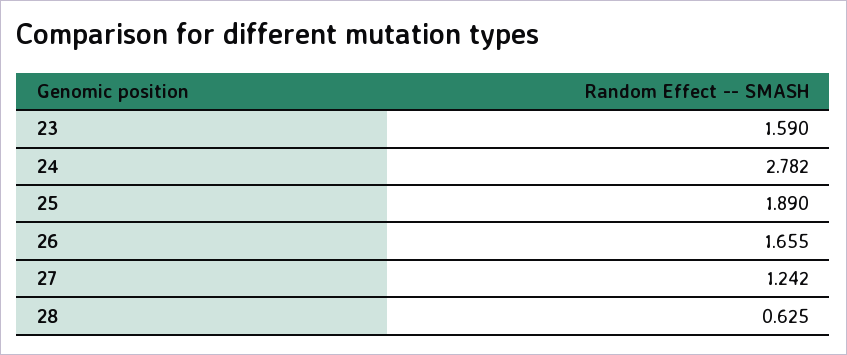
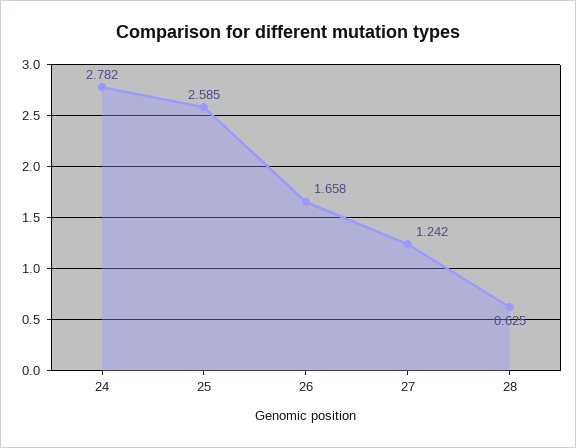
  {
-   "23": 1.59,
    "24": 2.782,
-   "25": 1.89,
+   "25": 2.585,
-   "26": 1.655,
+   "26": 1.658,
    "27": 1.242,
    "28": 0.625
  }

